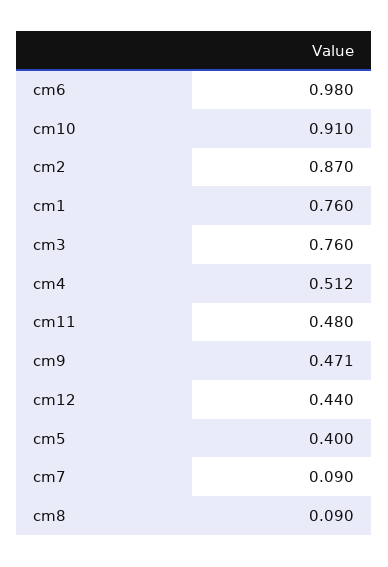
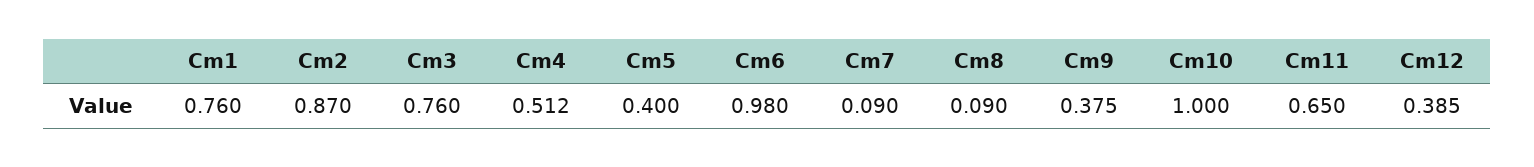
  {
    "cm6": 0.98,
-   "cm10": 0.91,
+   "cm10": 1,
    "cm2": 0.87,
    "cm1": 0.76,
    "cm3": 0.76,
    "cm4": 0.512,
-   "cm11": 0.48,
+   "cm11": 0.65,
-   "cm9": 0.471,
+   "cm9": 0.375,
-   "cm12": 0.44,
+   "cm12": 0.385,
    "cm5": 0.4,
    "cm7": 0.09,
    "cm8": 0.09
  }

